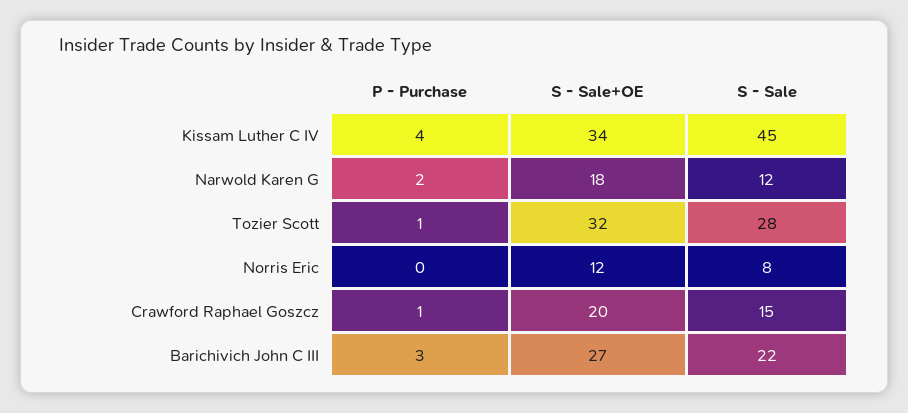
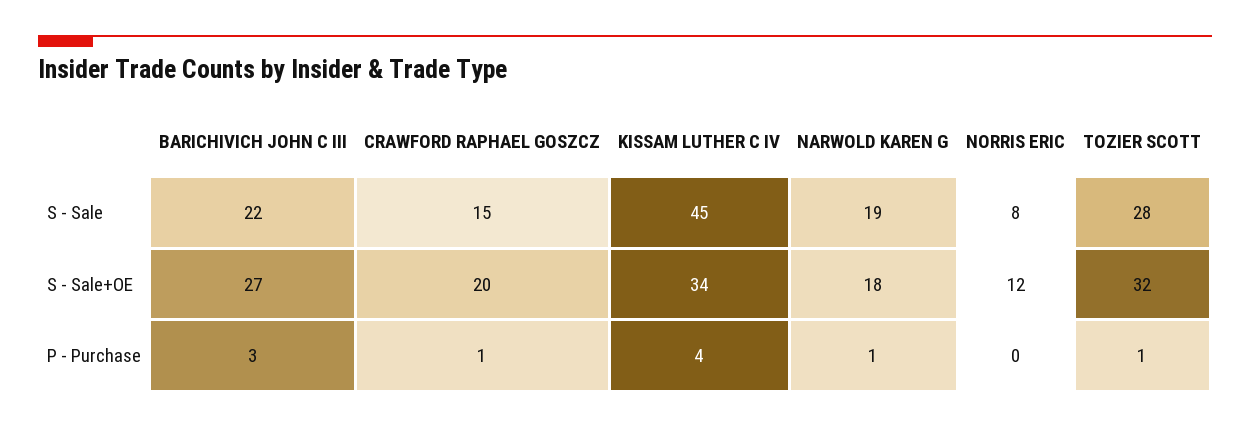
  {
    "P - Purchase": {
      "Kissam Luther C IV": 4,
-     "Narwold Karen G": 2,
+     "Narwold Karen G": 1,
      "Tozier Scott": 1,
      "Norris Eric": 0,
      "Crawford Raphael Goszcz": 1,
      "Barichivich John C III": 3
    },
    "S - Sale+OE": {
      "Kissam Luther C IV": 34,
      "Narwold Karen G": 18,
      "Tozier Scott": 32,
      "Norris Eric": 12,
      "Crawford Raphael Goszcz": 20,
      "Barichivich John C III": 27
    },
    "S - Sale": {
      "Kissam Luther C IV": 45,
-     "Narwold Karen G": 12,
+     "Narwold Karen G": 19,
      "Tozier Scott": 28,
      "Norris Eric": 8,
      "Crawford Raphael Goszcz": 15,
      "Barichivich John C III": 22
    }
  }

